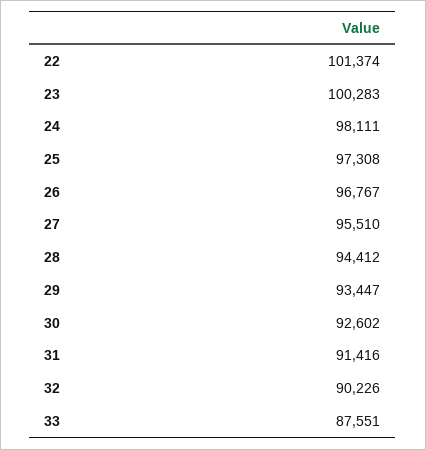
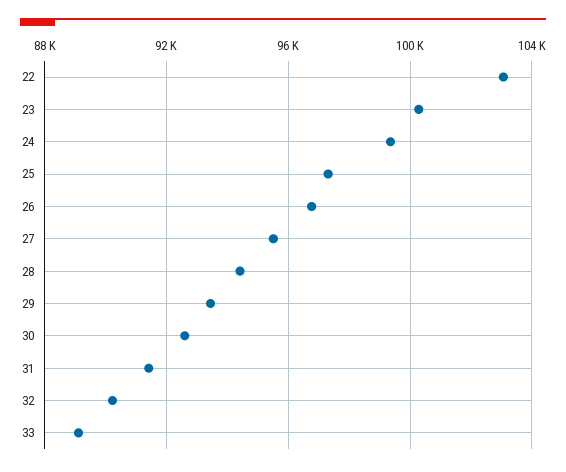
  {
-   "22": 101374,
+   "22": 103000,
    "23": 100283,
-   "24": 98111,
+   "24": 99500,
    "25": 97308,
    "26": 96767,
    "27": 95510,
    "28": 94412,
    "29": 93447,
    "30": 92602,
    "31": 91416,
    "32": 90226,
-   "33": 87551
+   "33": 89000
  }

